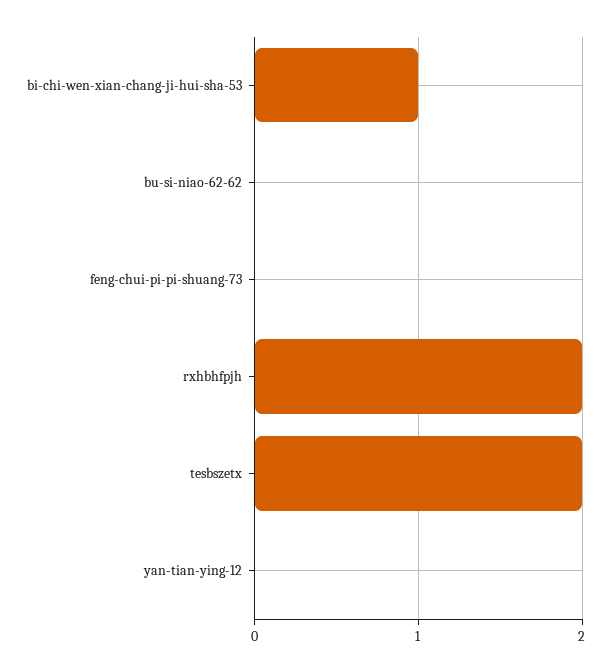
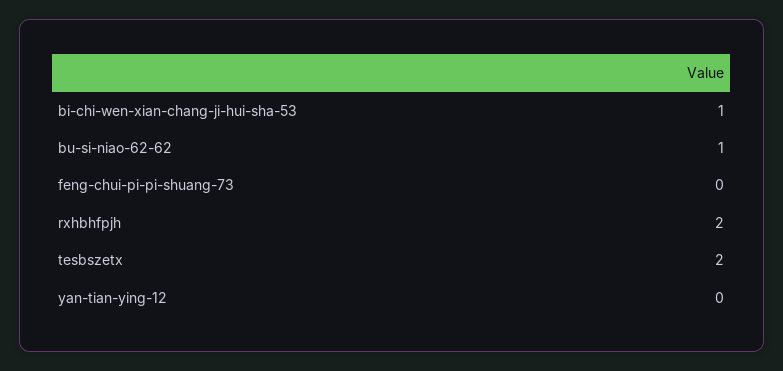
  {
    "bi-chi-wen-xian-chang-ji-hui-sha-53": 1,
-   "bu-si-niao-62-62": 0,
+   "bu-si-niao-62-62": 1,
    "feng-chui-pi-pi-shuang-73": 0,
    "rxhbhfpjh": 2,
    "tesbszetx": 2,
    "yan-tian-ying-12": 0
  }

